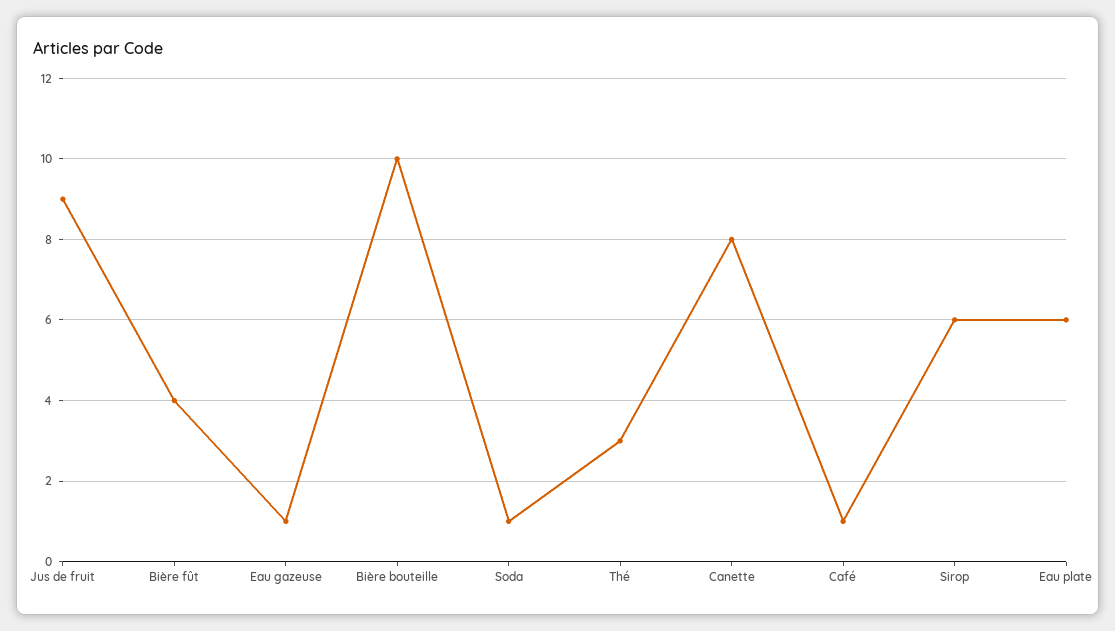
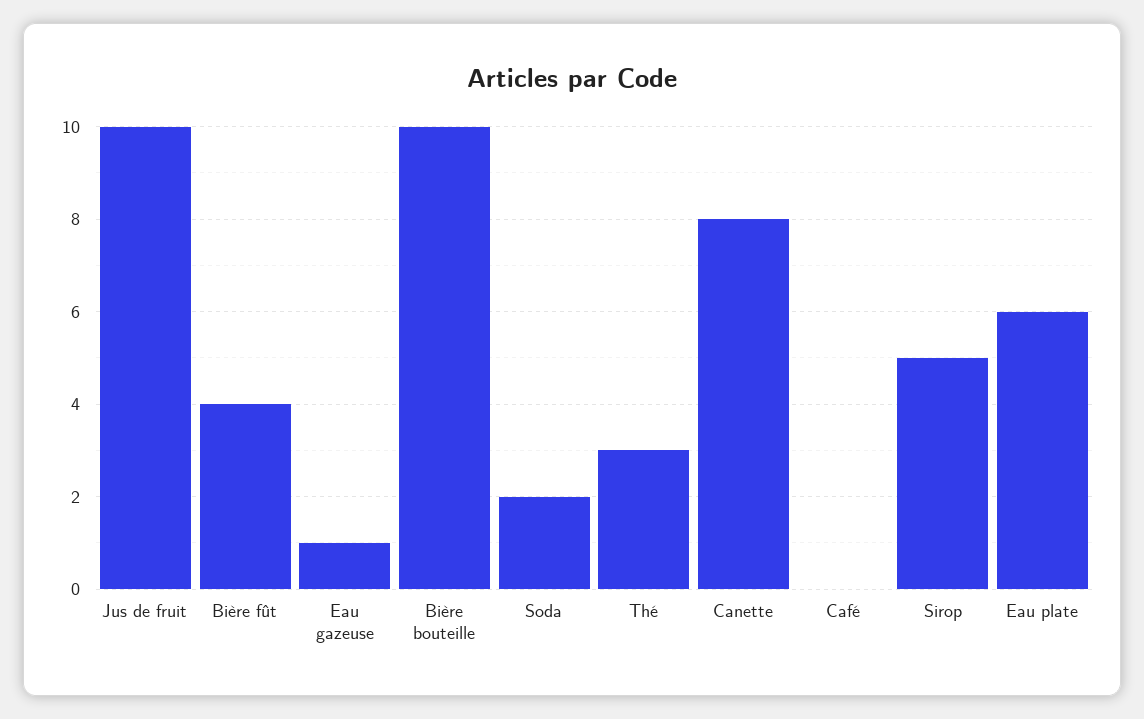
  {
-   "Jus de fruit": 9,
+   "Jus de fruit": 10,
    "Bière fût": 4,
    "Eau gazeuse": 1,
    "Bière bouteille": 10,
-   "Soda": 1,
+   "Soda": 2,
    "Thé": 3,
    "Canette": 8,
-   "Café": 1,
+   "Café": 0,
-   "Sirop": 6,
+   "Sirop": 5,
    "Eau plate": 6
  }

